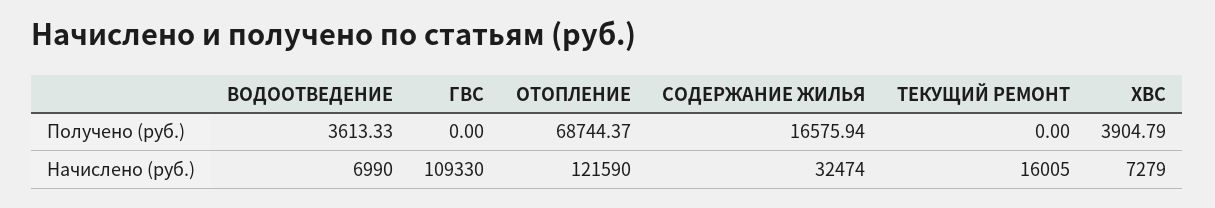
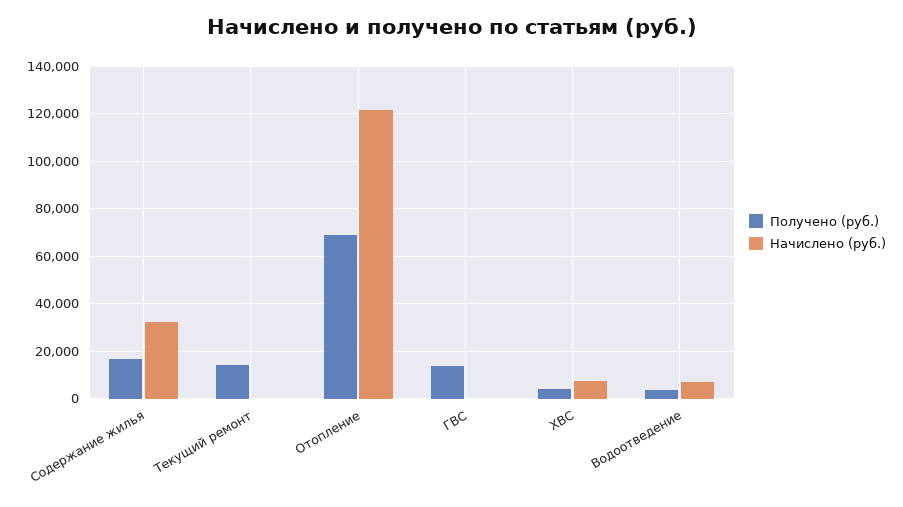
  {
    "Получено (руб.)": {
      "ВОДООТВЕДЕНИЕ": 3613.33,
-     "ГВС": 0,
+     "ГВС": 15000,
      "ОТОПЛЕНИЕ": 68744.37,
      "СОДЕРЖАНИЕ ЖИЛЬЯ": 16575.94,
-     "ТЕКУЩИЙ РЕМОНТ": 0,
+     "ТЕКУЩИЙ РЕМОНТ": 15000,
      "ХВС": 3904.79
    },
    "Начислено (руб.)": {
      "ВОДООТВЕДЕНИЕ": 6990,
-     "ГВС": 109330,
+     "ГВС": 0,
      "ОТОПЛЕНИЕ": 121590,
      "СОДЕРЖАНИЕ ЖИЛЬЯ": 32474,
-     "ТЕКУЩИЙ РЕМОНТ": 16005,
+     "ТЕКУЩИЙ РЕМОНТ": 0,
      "ХВС": 7279
    }
  }

